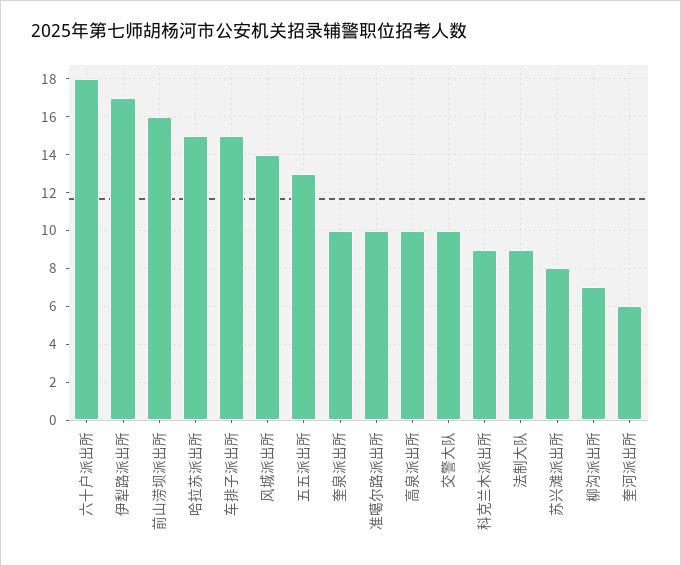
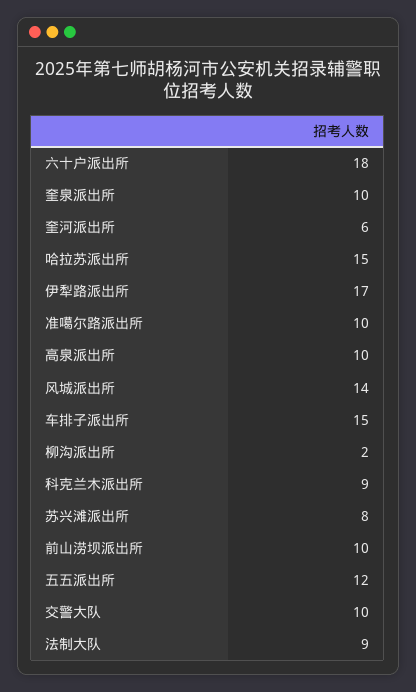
  {
    "六十户派出所": 18,
    "伊犁路派出所": 17,
-   "前山涝坝派出所": 16,
+   "前山涝坝派出所": 10,
    "哈拉苏派出所": 15,
    "车排子派出所": 15,
    "风城派出所": 14,
-   "五五派出所": 13,
+   "五五派出所": 12,
    "奎泉派出所": 10,
    "准噶尔路派出所": 10,
    "高泉派出所": 10,
    "交警大队": 10,
    "科克兰木派出所": 9,
    "法制大队": 9,
    "苏兴滩派出所": 8,
-   "柳沟派出所": 7,
+   "柳沟派出所": 2,
    "奎河派出所": 6
  }

